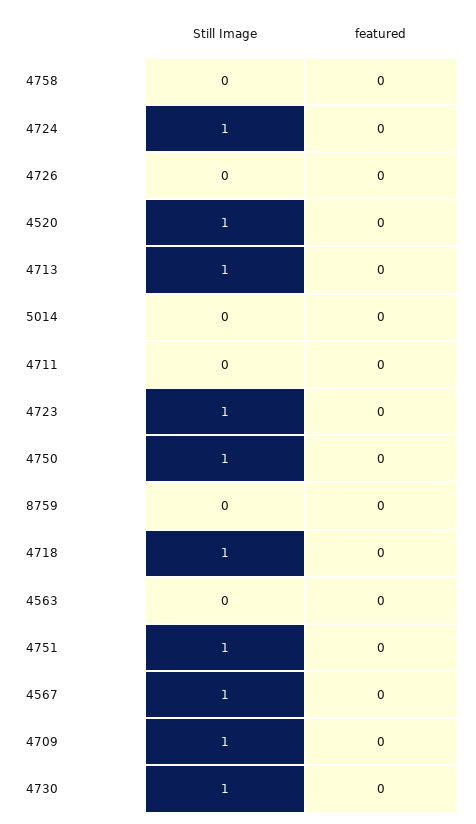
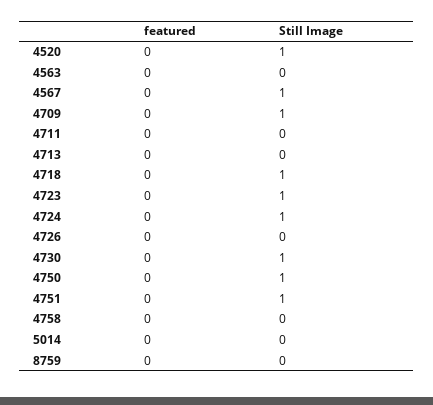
  {
    "Still Image": {
      "4758": 0,
      "4724": 1,
      "4726": 0,
      "4520": 1,
-     "4713": 1,
+     "4713": 0,
      "5014": 0,
      "4711": 0,
      "4723": 1,
      "4750": 1,
      "8759": 0,
      "4718": 1,
      "4563": 0,
      "4751": 1,
      "4567": 1,
      "4709": 1,
      "4730": 1
    },
    "featured": {
      "4758": 0,
      "4724": 0,
      "4726": 0,
      "4520": 0,
      "4713": 0,
      "5014": 0,
      "4711": 0,
      "4723": 0,
      "4750": 0,
      "8759": 0,
      "4718": 0,
      "4563": 0,
      "4751": 0,
      "4567": 0,
      "4709": 0,
      "4730": 0
    }
  }

